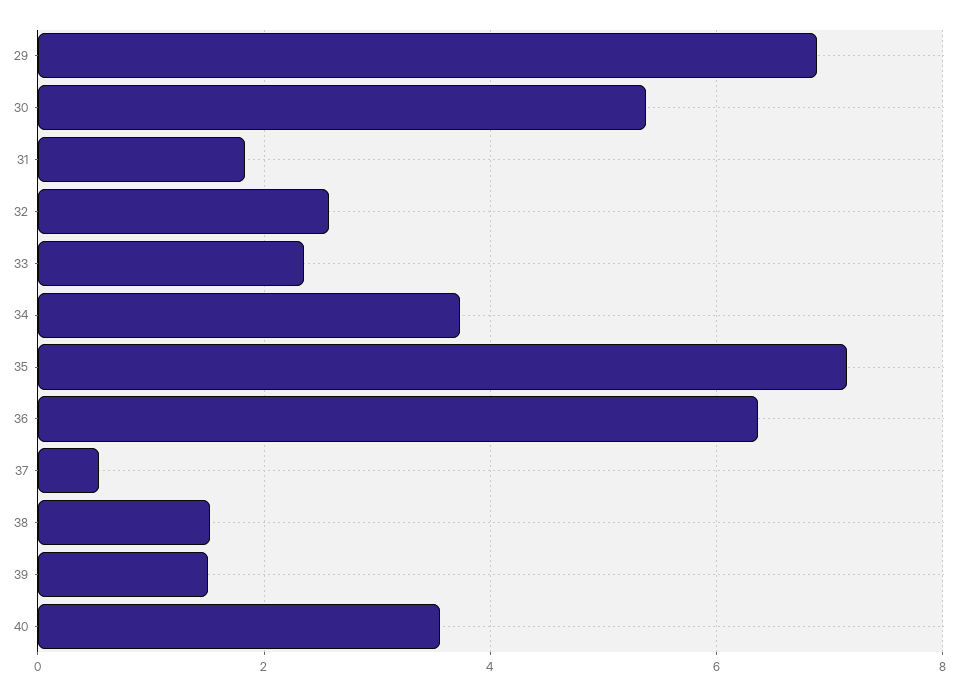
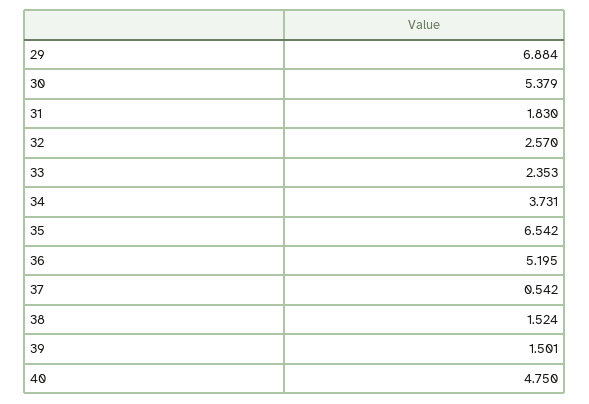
  {
    "29": 6.884,
    "30": 5.379,
    "31": 1.83,
    "32": 2.57,
    "33": 2.353,
    "34": 3.731,
-   "35": 7.2,
+   "35": 6.542,
-   "36": 6.4,
+   "36": 5.195,
    "37": 0.542,
    "38": 1.524,
    "39": 1.501,
-   "40": 3.6
+   "40": 4.75
  }

